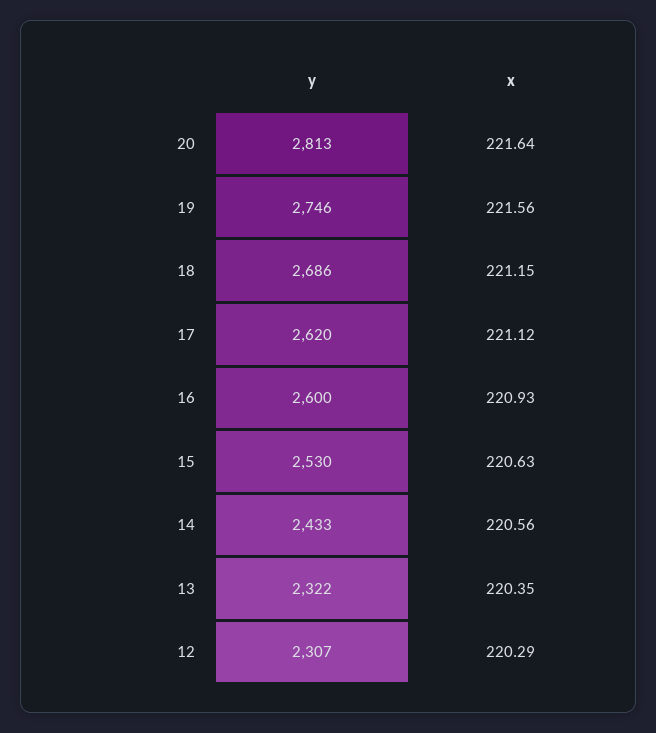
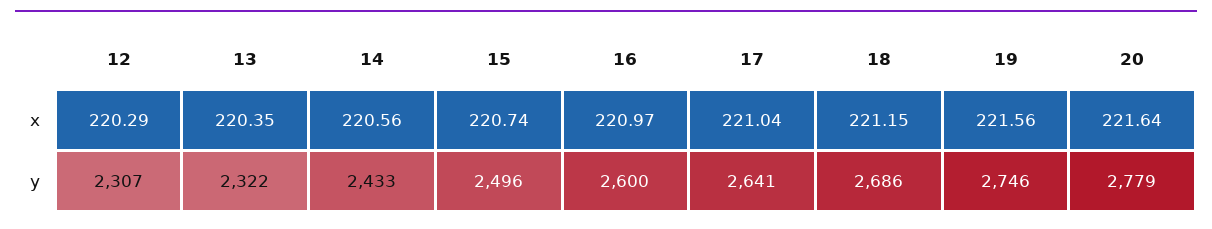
  {
    "y": {
-     "20": 2813,
+     "20": 2779,
      "19": 2746,
      "18": 2686,
-     "17": 2620,
+     "17": 2641,
      "16": 2600,
-     "15": 2530,
+     "15": 2496,
      "14": 2433,
      "13": 2322,
      "12": 2307
    },
    "x": {
      "20": 221.64,
      "19": 221.56,
      "18": 221.15,
-     "17": 221.12,
+     "17": 221.04,
-     "16": 220.93,
+     "16": 220.97,
-     "15": 220.63,
+     "15": 220.74,
      "14": 220.56,
      "13": 220.35,
      "12": 220.29
    }
  }

